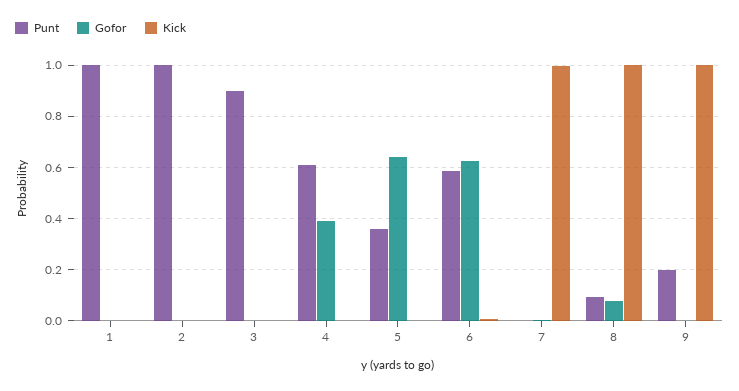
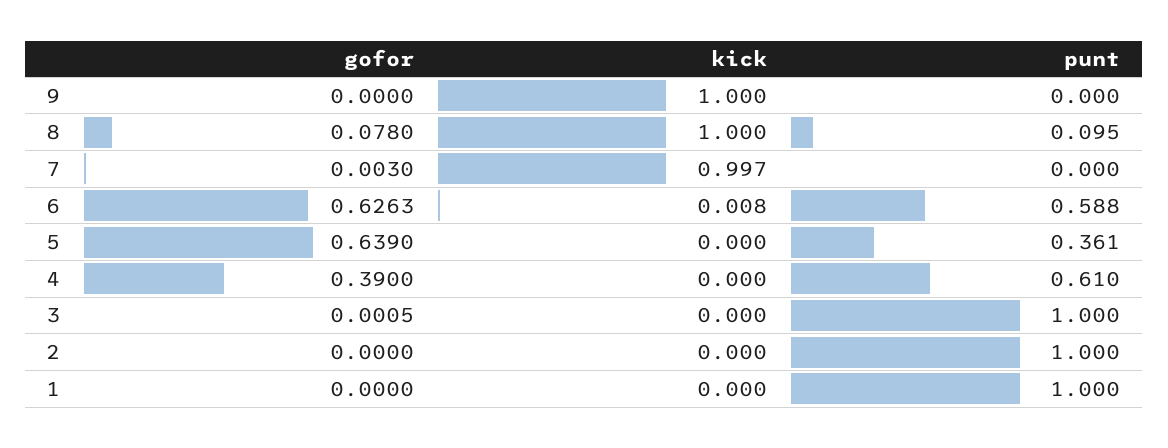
  {
    "Punt": {
      "1": 1,
      "2": 1,
-     "3": 0.9,
+     "3": 1,
      "4": 0.61,
      "5": 0.361,
      "6": 0.588,
      "7": 0,
      "8": 0.095,
-     "9": 0.2
+     "9": 0
    },
    "Gofor": {
      "1": 0,
      "2": 0,
      "3": 0.0005,
      "4": 0.39,
      "5": 0.639,
      "6": 0.6263,
      "7": 0.003,
      "8": 0.078,
      "9": 0
    },
    "Kick": {
      "1": 0,
      "2": 0,
      "3": 0,
      "4": 0,
      "5": 0,
      "6": 0.008,
      "7": 0.997,
      "8": 1,
      "9": 1
    }
  }

